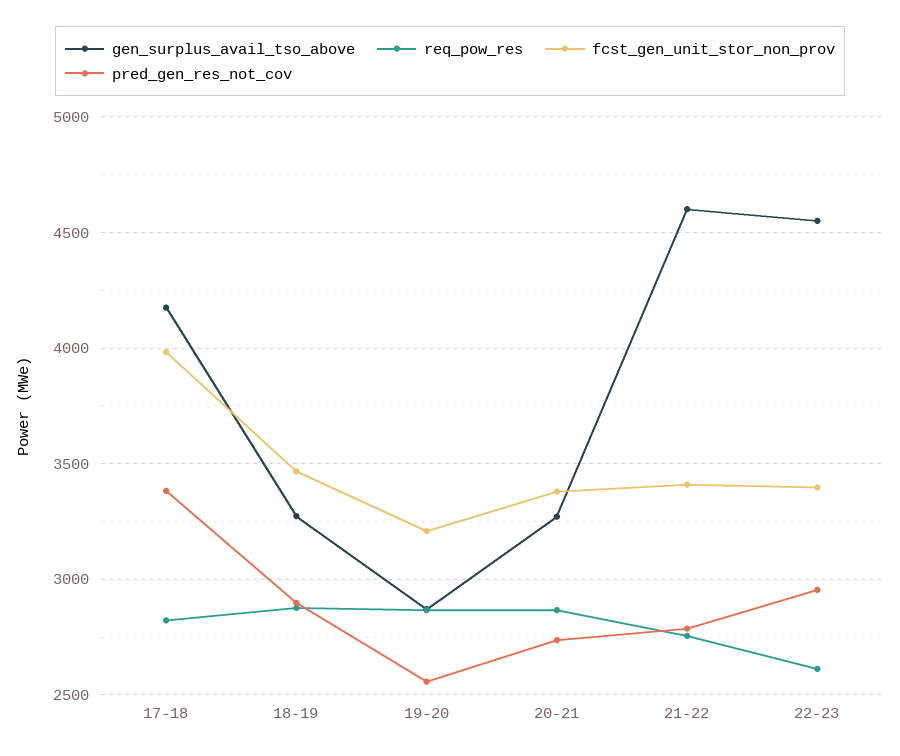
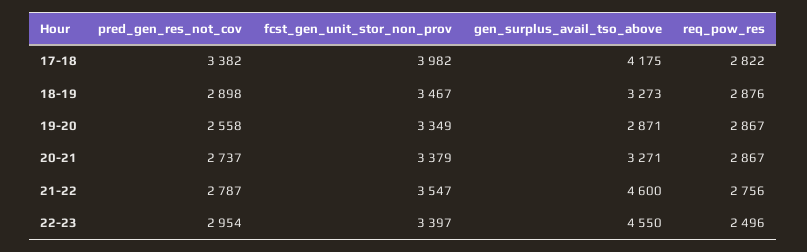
  {
    "gen_surplus_avail_tso_above": {
      "17-18": 4175,
      "18-19": 3273,
      "19-20": 2871,
      "20-21": 3271,
      "21-22": 4600,
      "22-23": 4550
    },
    "req_pow_res": {
      "17-18": 2822,
      "18-19": 2876,
      "19-20": 2867,
      "20-21": 2867,
      "21-22": 2756,
-     "22-23": 2600
+     "22-23": 2496
    },
    "fcst_gen_unit_stor_non_prov": {
      "17-18": 3982,
      "18-19": 3467,
-     "19-20": 3200,
+     "19-20": 3349,
      "20-21": 3379,
-     "21-22": 3400,
+     "21-22": 3547,
      "22-23": 3397
    },
    "pred_gen_res_not_cov": {
      "17-18": 3382,
      "18-19": 2898,
      "19-20": 2558,
      "20-21": 2737,
      "21-22": 2787,
      "22-23": 2954
    }
  }

